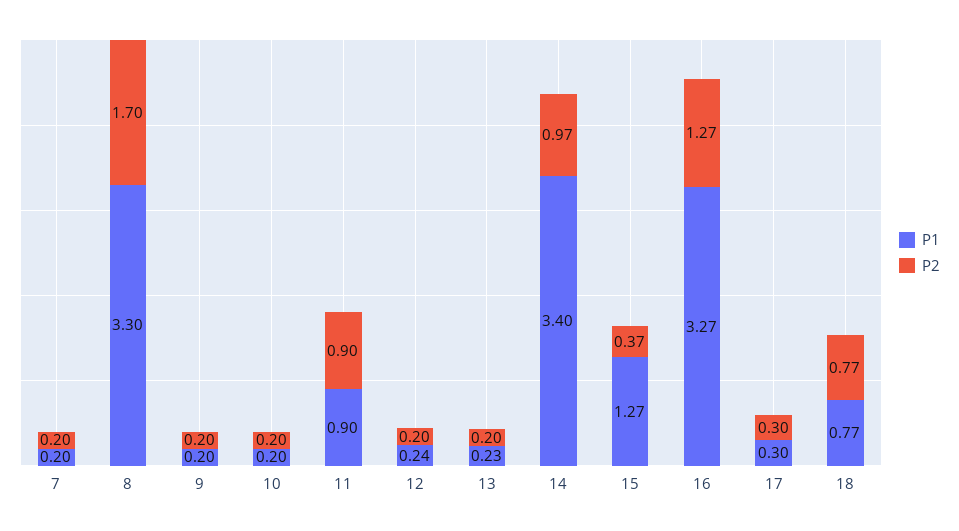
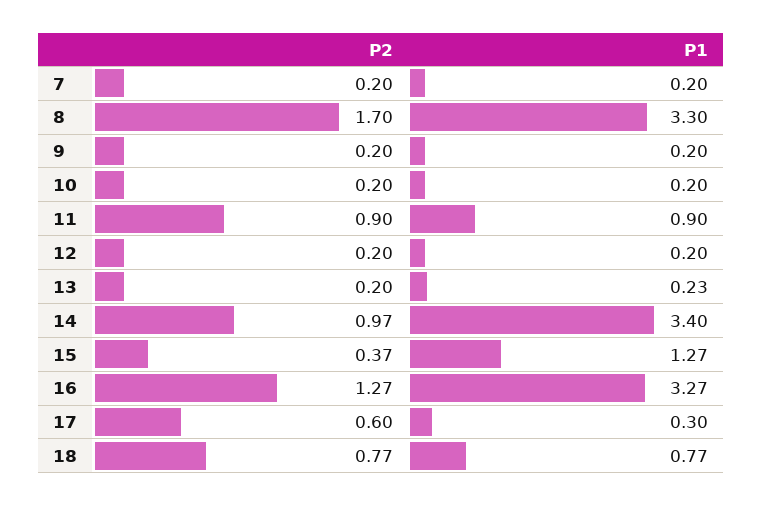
  {
    "P1": {
      "7": 0.2,
      "8": 3.3,
      "9": 0.2,
      "10": 0.2,
      "11": 0.9,
-     "12": 0.24,
+     "12": 0.2,
      "13": 0.23,
      "14": 3.4,
      "15": 1.27,
      "16": 3.27,
      "17": 0.3,
      "18": 0.77
    },
    "P2": {
      "7": 0.2,
      "8": 1.7,
      "9": 0.2,
      "10": 0.2,
      "11": 0.9,
      "12": 0.2,
      "13": 0.2,
      "14": 0.97,
      "15": 0.37,
      "16": 1.27,
-     "17": 0.3,
+     "17": 0.6,
      "18": 0.77
    }
  }

